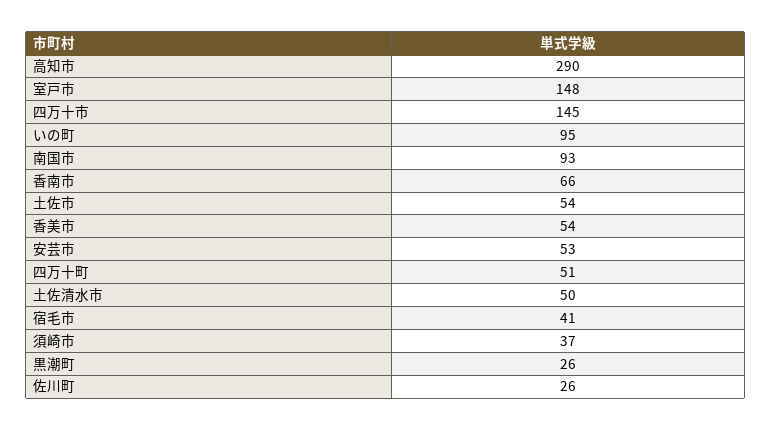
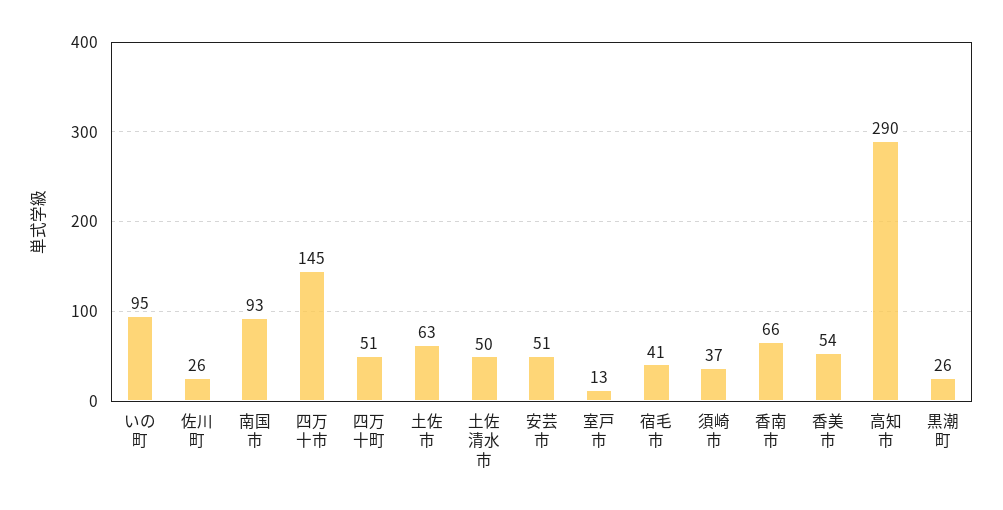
  {
    "高知市": 290,
-   "室戸市": 148,
+   "室戸市": 13,
    "四万十市": 145,
    "いの町": 95,
    "南国市": 93,
    "香南市": 66,
-   "土佐市": 54,
+   "土佐市": 63,
    "香美市": 54,
-   "安芸市": 53,
+   "安芸市": 51,
    "四万十町": 51,
    "土佐清水市": 50,
    "宿毛市": 41,
    "須崎市": 37,
    "黒潮町": 26,
    "佐川町": 26
  }

